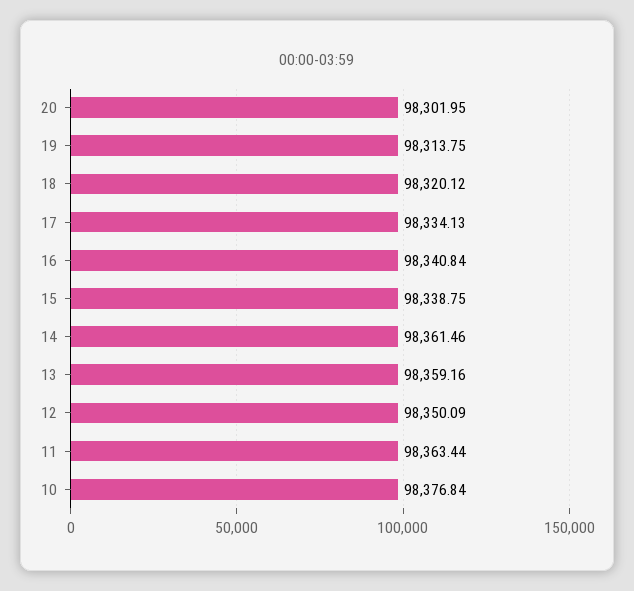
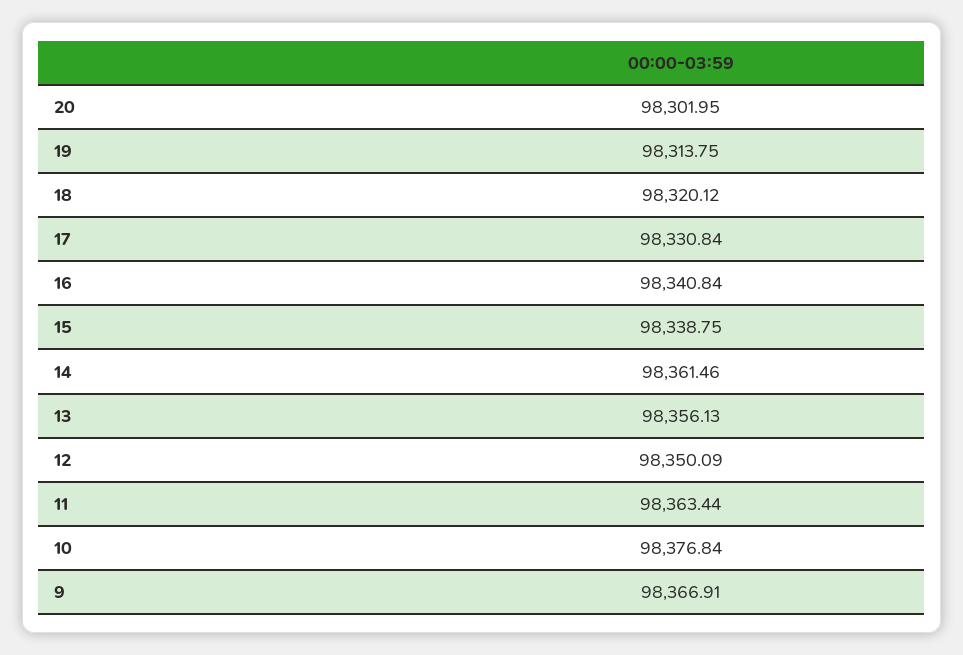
  {
    "20": 98301.95,
    "19": 98313.75,
    "18": 98320.12,
-   "17": 98334.13,
+   "17": 98330.84,
    "16": 98340.84,
    "15": 98338.75,
    "14": 98361.46,
-   "13": 98359.16,
+   "13": 98356.13,
    "12": 98350.09,
    "11": 98363.44,
-   "10": 98376.84
+   "10": 98376.84,
+   "9": 98366.91
  }

